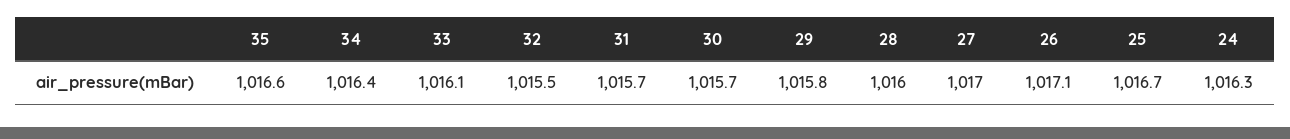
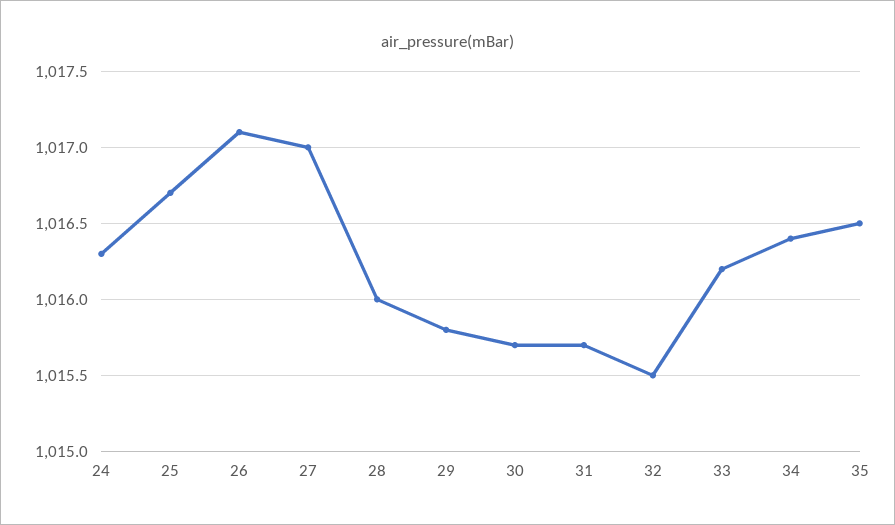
  {
-   "35": 1016.6,
+   "35": 1016.5,
    "34": 1016.4,
-   "33": 1016.1,
+   "33": 1016.2,
    "32": 1015.5,
    "31": 1015.7,
    "30": 1015.7,
    "29": 1015.8,
    "28": 1016,
    "27": 1017,
    "26": 1017.1,
    "25": 1016.7,
    "24": 1016.3
  }

